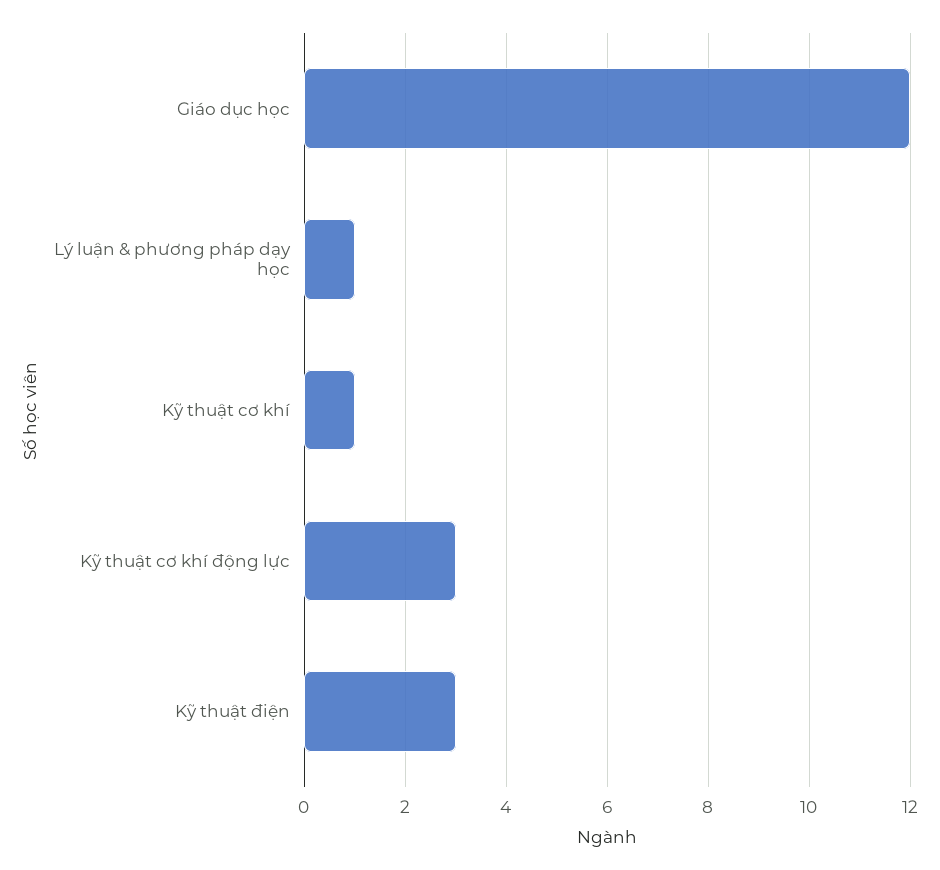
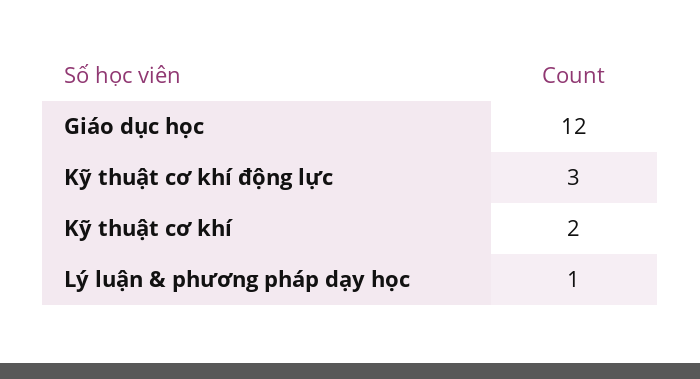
  {
    "Giáo dục học": 12,
    "Lý luận & phương pháp dạy học": 1,
-   "Kỹ thuật cơ khí": 1,
+   "Kỹ thuật cơ khí": 2,
-   "Kỹ thuật cơ khí động lực": 3,
+   "Kỹ thuật cơ khí động lực": 3
-   "Kỹ thuật điện": 3
  }

